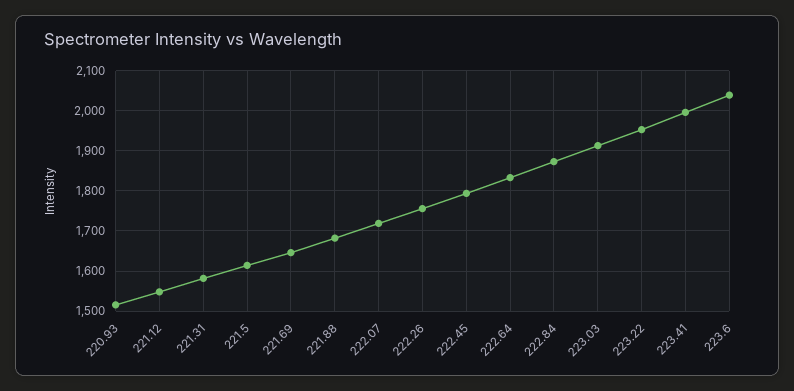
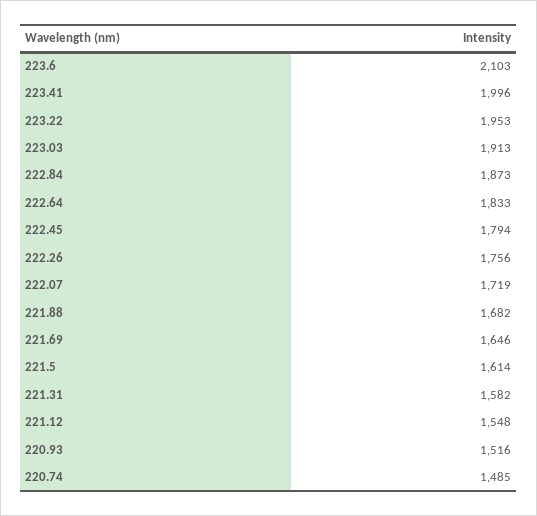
  {
    "220.93": 1516,
    "221.12": 1548,
    "221.31": 1582,
    "221.5": 1614,
    "221.69": 1646,
    "221.88": 1682,
    "222.07": 1719,
    "222.26": 1756,
    "222.45": 1794,
    "222.64": 1833,
    "222.84": 1873,
    "223.03": 1913,
    "223.22": 1953,
    "223.41": 1996,
-   "223.6": 2040
+   "223.6": 2103,
+   "220.74": 1485
  }

